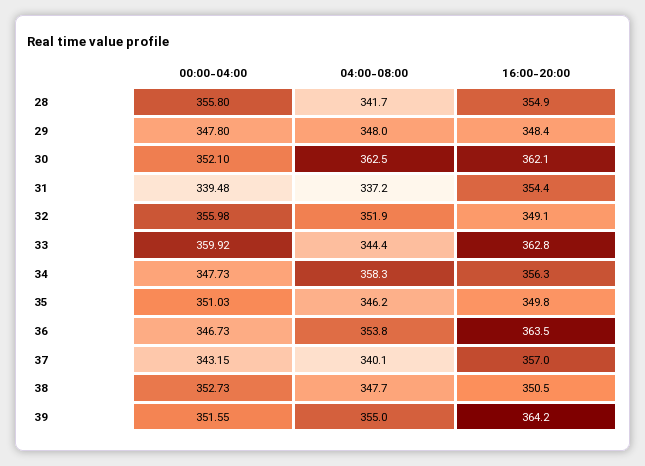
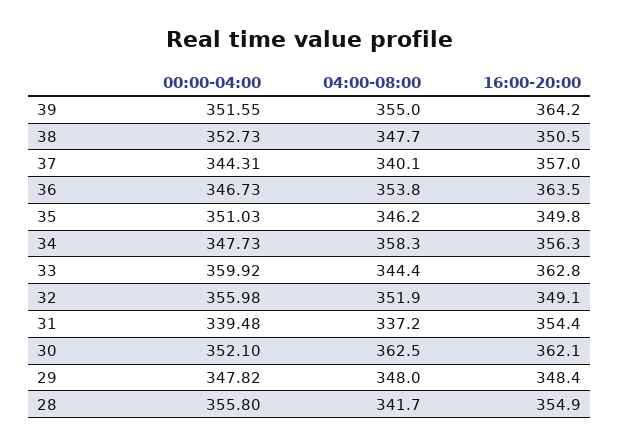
  {
    "00:00-04:00": {
      "28": 355.8,
-     "29": 347.8,
+     "29": 347.82,
      "30": 352.1,
      "31": 339.48,
      "32": 355.98,
      "33": 359.92,
      "34": 347.73,
      "35": 351.03,
      "36": 346.73,
-     "37": 343.15,
+     "37": 344.31,
      "38": 352.73,
      "39": 351.55
    },
    "04:00-08:00": {
      "28": 341.7,
      "29": 348,
      "30": 362.5,
      "31": 337.2,
      "32": 351.9,
      "33": 344.4,
      "34": 358.3,
      "35": 346.2,
      "36": 353.8,
      "37": 340.1,
      "38": 347.7,
      "39": 355
    },
    "16:00-20:00": {
      "28": 354.9,
      "29": 348.4,
      "30": 362.1,
      "31": 354.4,
      "32": 349.1,
      "33": 362.8,
      "34": 356.3,
      "35": 349.8,
      "36": 363.5,
      "37": 357,
      "38": 350.5,
      "39": 364.2
    }
  }

